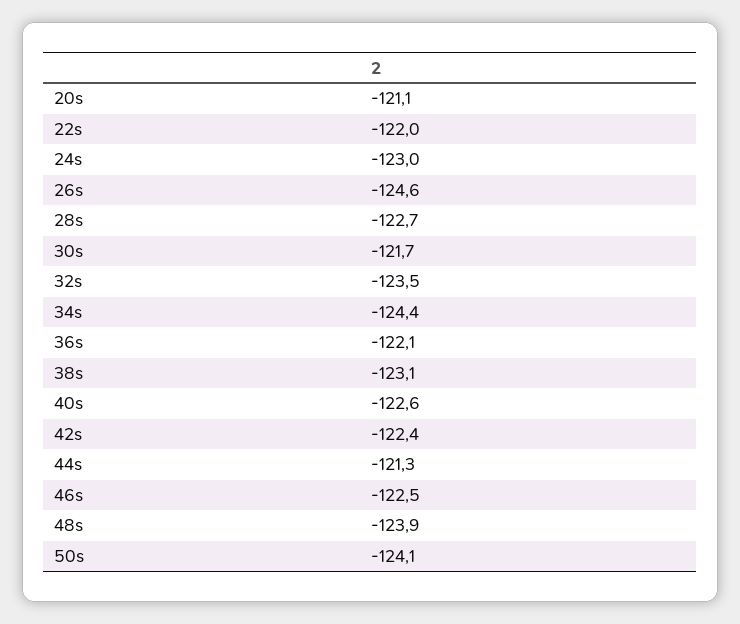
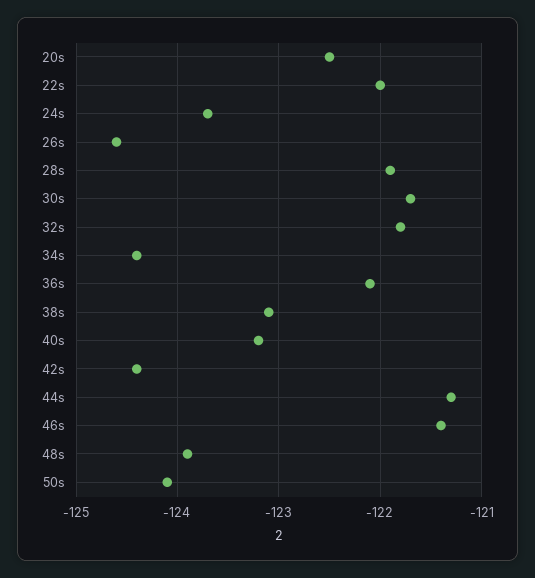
  {
-   "20s": -121.1,
+   "20s": -122.5,
    "22s": -122,
-   "24s": -123,
+   "24s": -123.7,
    "26s": -124.6,
-   "28s": -122.7,
+   "28s": -121.9,
    "30s": -121.7,
-   "32s": -123.5,
+   "32s": -121.8,
    "34s": -124.4,
    "36s": -122.1,
    "38s": -123.1,
-   "40s": -122.6,
+   "40s": -123.2,
-   "42s": -122.4,
+   "42s": -124.4,
    "44s": -121.3,
-   "46s": -122.5,
+   "46s": -121.4,
    "48s": -123.9,
    "50s": -124.1
  }

